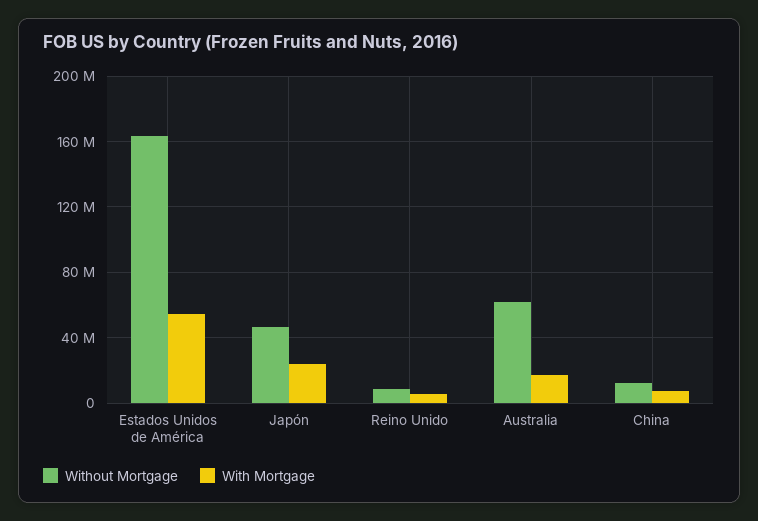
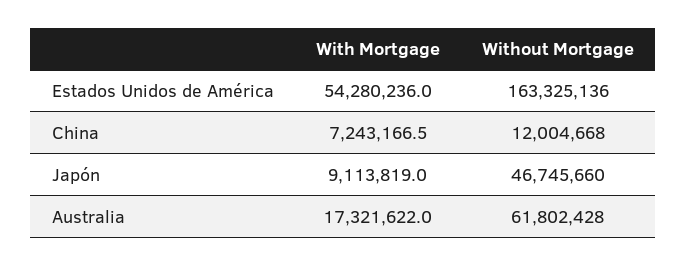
  {
    "Without Mortgage": {
      "Estados Unidos de América": 163325136,
      "Japón": 46745660,
-     "Reino Unido": 10000000,
      "Australia": 61802428,
      "China": 12004668
    },
    "With Mortgage": {
      "Estados Unidos de América": 54280236,
-     "Japón": 25000000,
+     "Japón": 9113819,
-     "Reino Unido": 5000000,
      "Australia": 17321622,
      "China": 7243166.5
    }
  }

